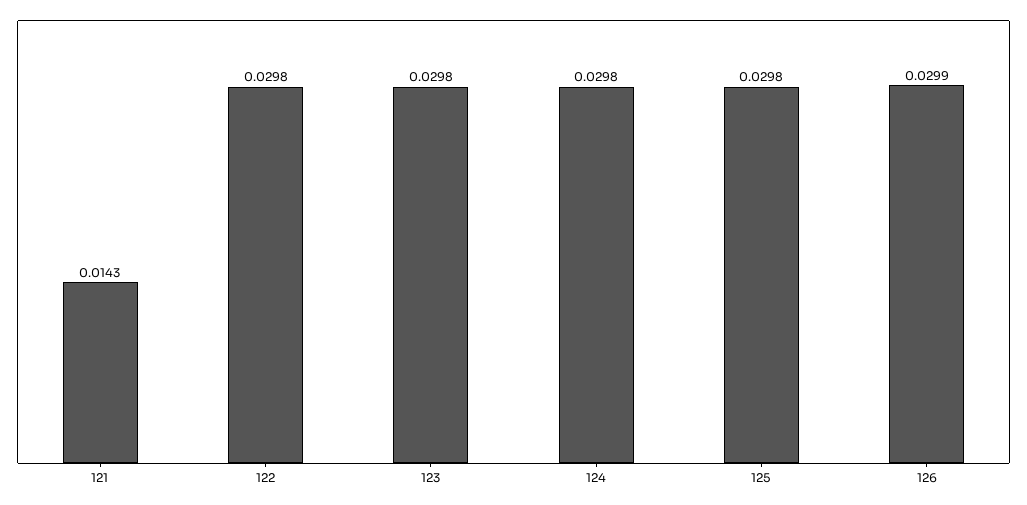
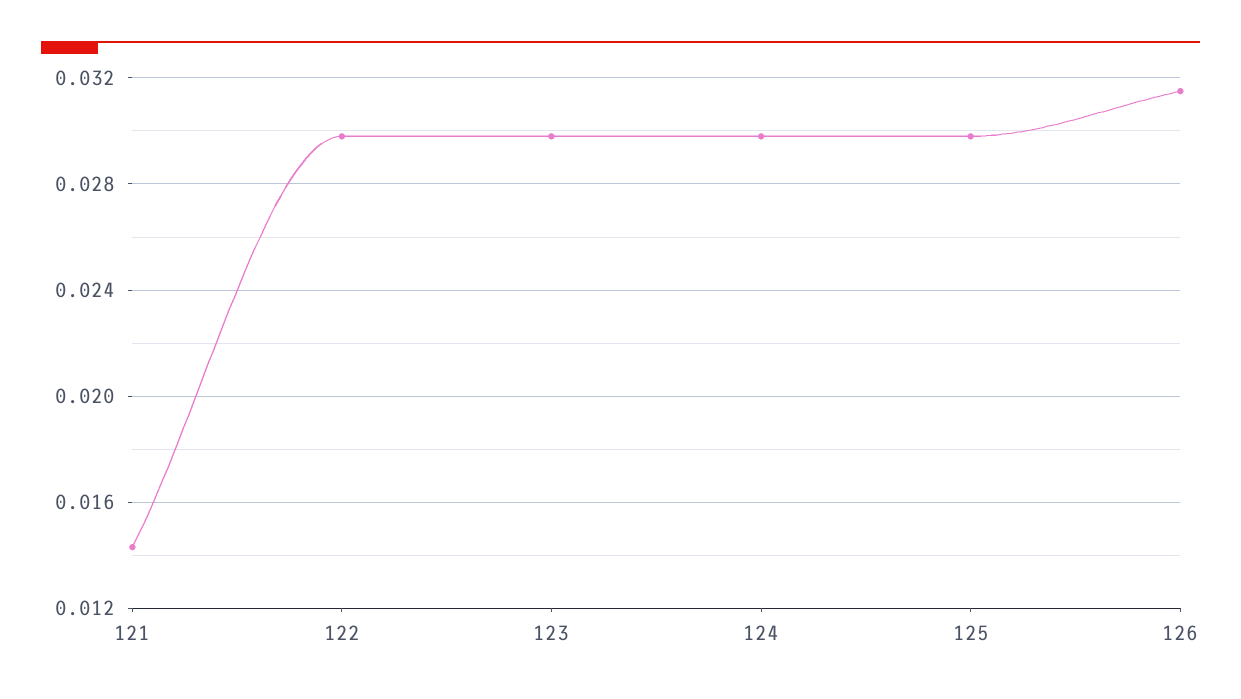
  {
    "121": 0.0143,
    "122": 0.0298,
    "123": 0.0298,
    "124": 0.0298,
    "125": 0.0298,
-   "126": 0.0299
+   "126": 0.0315
  }

